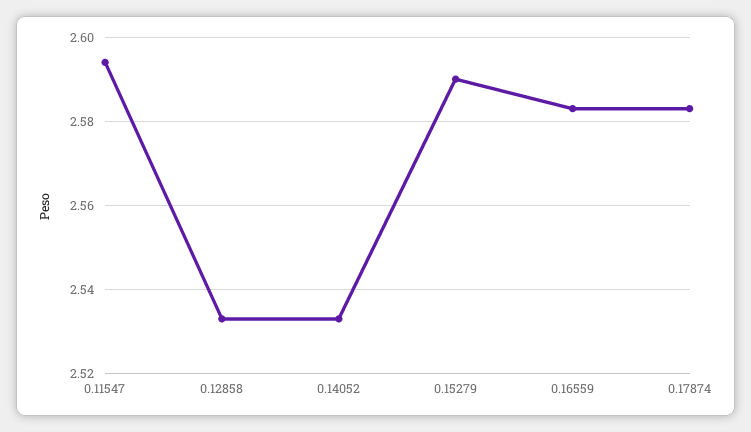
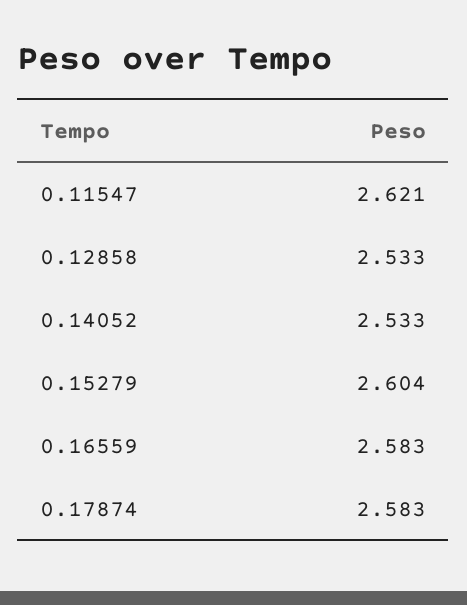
  {
-   "0.11547": 2.595,
+   "0.11547": 2.621,
    "0.12858": 2.533,
    "0.14052": 2.533,
-   "0.15279": 2.59,
+   "0.15279": 2.604,
    "0.16559": 2.583,
    "0.17874": 2.583
  }

